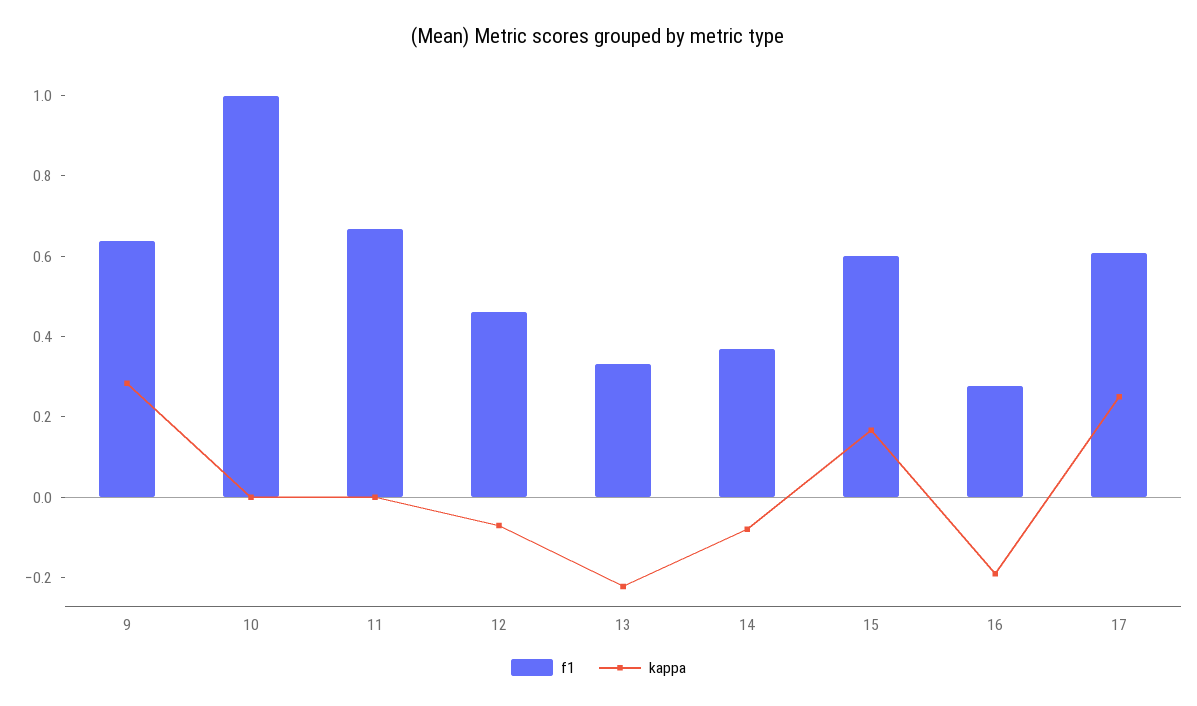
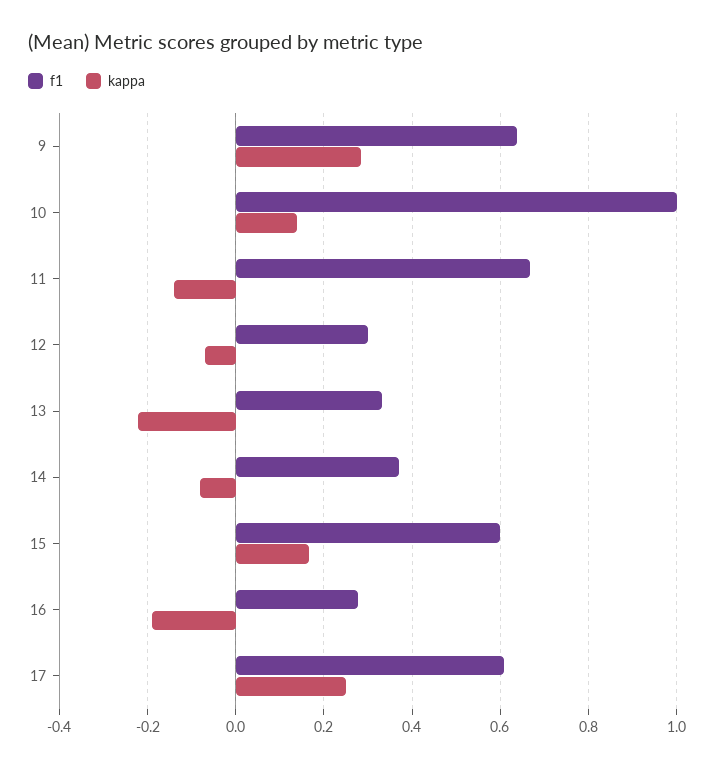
  {
    "f1": {
      "9": 0.64,
      "10": 1,
      "11": 0.66,
-     "12": 0.45,
+     "12": 0.3,
      "13": 0.34,
      "14": 0.38,
      "15": 0.6,
      "16": 0.28,
      "17": 0.6
    },
    "kappa": {
      "9": 0.28,
-     "10": 0,
+     "10": 0.14,
-     "11": 0,
+     "11": -0.14,
      "12": -0.08,
      "13": -0.22,
      "14": -0.08,
      "15": 0.16,
      "16": -0.2,
      "17": 0.26
    }
  }

